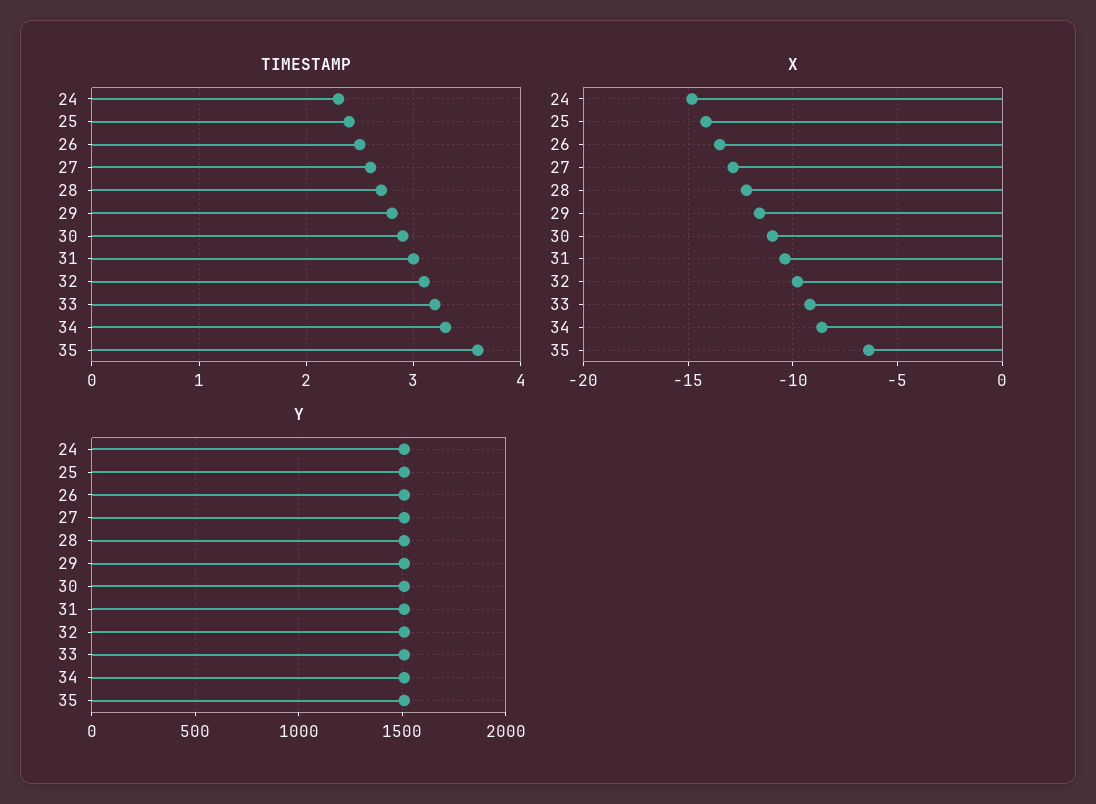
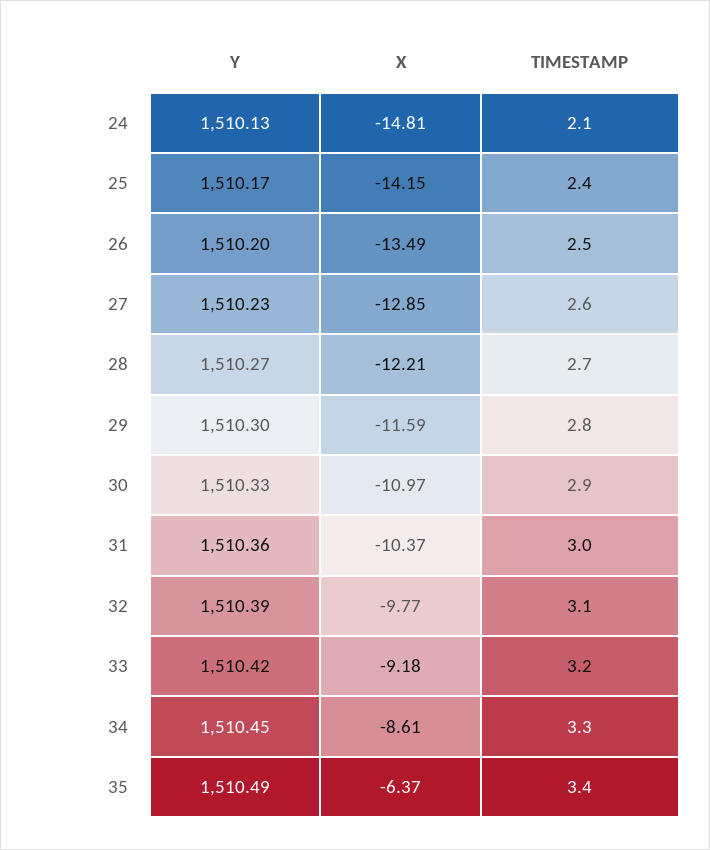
  {
    "TIMESTAMP": {
-     "24": 2.3,
+     "24": 2.1,
      "25": 2.4,
      "26": 2.5,
      "27": 2.6,
      "28": 2.7,
      "29": 2.8,
      "30": 2.9,
      "31": 3,
      "32": 3.1,
      "33": 3.2,
      "34": 3.3,
-     "35": 3.6
+     "35": 3.4
    },
    "X": {
      "24": -14.81,
      "25": -14.15,
      "26": -13.49,
      "27": -12.85,
      "28": -12.21,
      "29": -11.59,
      "30": -10.97,
      "31": -10.37,
      "32": -9.77,
      "33": -9.18,
      "34": -8.61,
      "35": -6.37
    },
    "Y": {
      "24": 1510.13,
      "25": 1510.17,
      "26": 1510.2,
      "27": 1510.23,
      "28": 1510.27,
      "29": 1510.3,
      "30": 1510.33,
      "31": 1510.36,
      "32": 1510.39,
      "33": 1510.42,
      "34": 1510.45,
      "35": 1510.49
    }
  }

